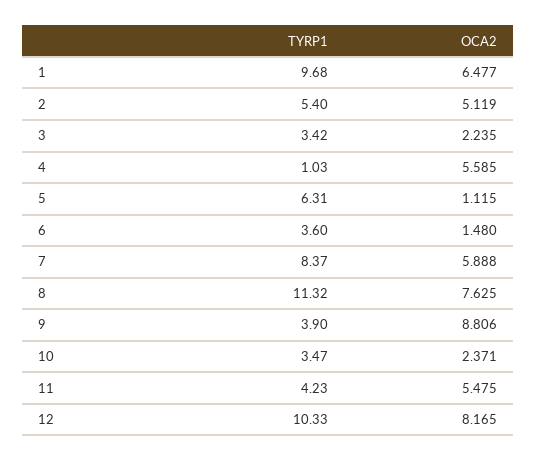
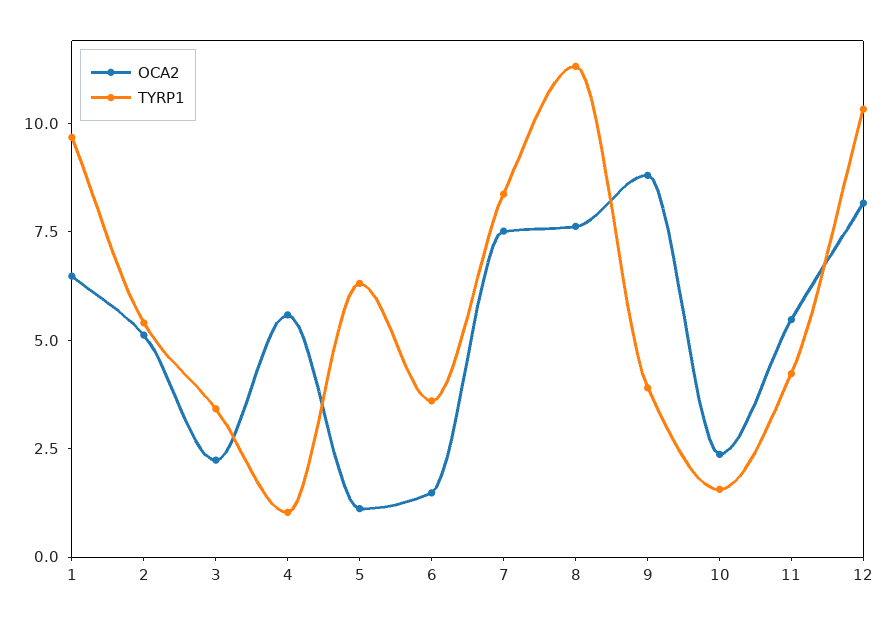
  {
    "TYRP1": {
      "1": 9.68,
      "2": 5.4,
      "3": 3.42,
      "4": 1.03,
      "5": 6.31,
      "6": 3.6,
      "7": 8.37,
      "8": 11.32,
      "9": 3.9,
-     "10": 3.47,
+     "10": 1.5,
      "11": 4.23,
      "12": 10.33
    },
    "OCA2": {
      "1": 6.477,
      "2": 5.119,
      "3": 2.235,
      "4": 5.585,
      "5": 1.115,
      "6": 1.48,
-     "7": 5.888,
+     "7": 7.5,
      "8": 7.625,
      "9": 8.806,
      "10": 2.371,
      "11": 5.475,
      "12": 8.165
    }
  }

